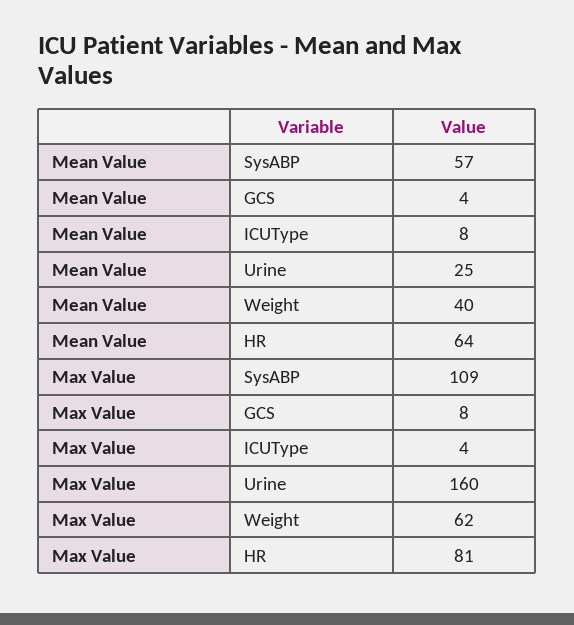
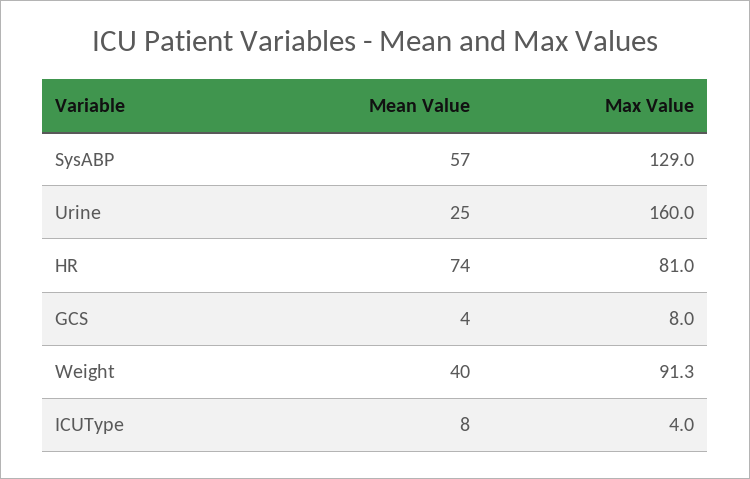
  {
    "Mean Value": {
      "SysABP": 57,
      "GCS": 4,
      "ICUType": 8,
      "Urine": 25,
      "Weight": 40,
-     "HR": 64
+     "HR": 74
    },
    "Max Value": {
-     "SysABP": 109,
+     "SysABP": 129,
      "GCS": 8,
      "ICUType": 4,
      "Urine": 160,
-     "Weight": 62,
+     "Weight": 91.3,
      "HR": 81
    }
  }

